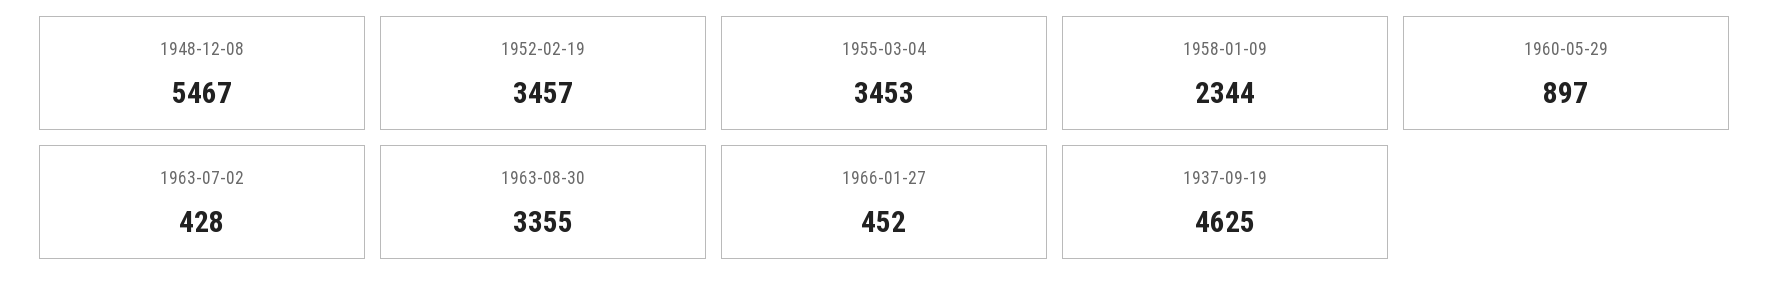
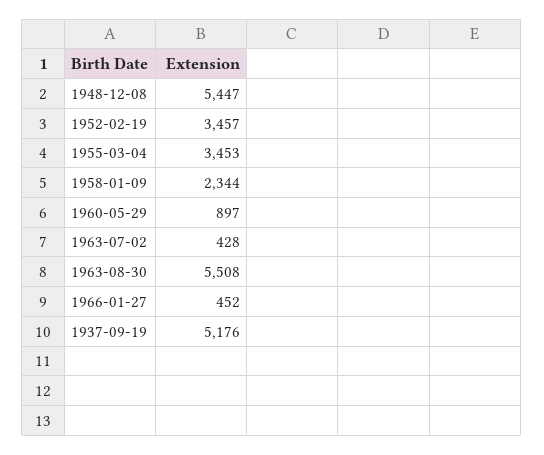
  {
-   "1948-12-08": 5467,
+   "1948-12-08": 5447,
    "1952-02-19": 3457,
    "1955-03-04": 3453,
    "1958-01-09": 2344,
    "1960-05-29": 897,
    "1963-07-02": 428,
-   "1963-08-30": 3355,
+   "1963-08-30": 5508,
    "1966-01-27": 452,
-   "1937-09-19": 4625
+   "1937-09-19": 5176
  }

